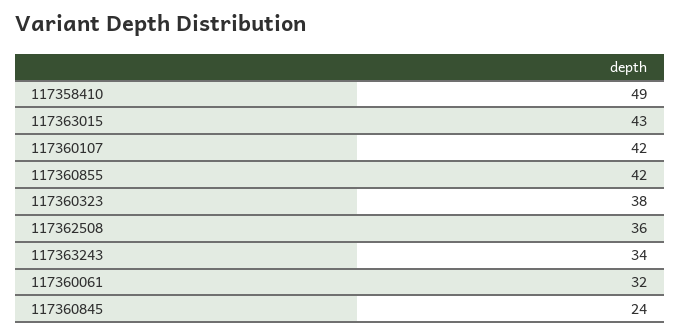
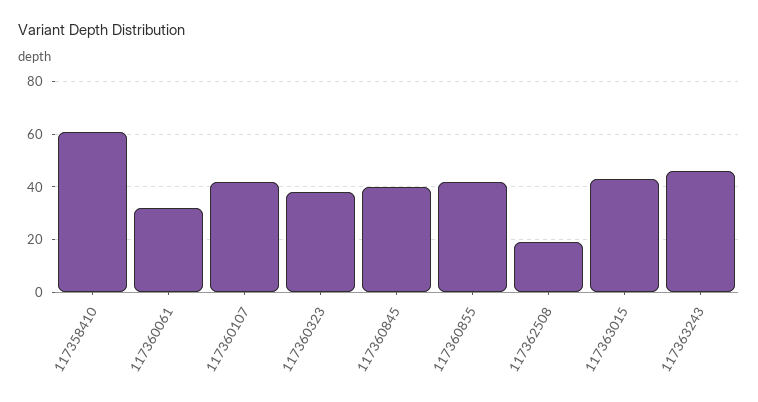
  {
-   "117358410": 49,
+   "117358410": 60,
    "117363015": 43,
    "117360107": 42,
    "117360855": 42,
    "117360323": 38,
-   "117362508": 36,
+   "117362508": 20,
-   "117363243": 34,
+   "117363243": 45,
    "117360061": 32,
-   "117360845": 24
+   "117360845": 40
  }

